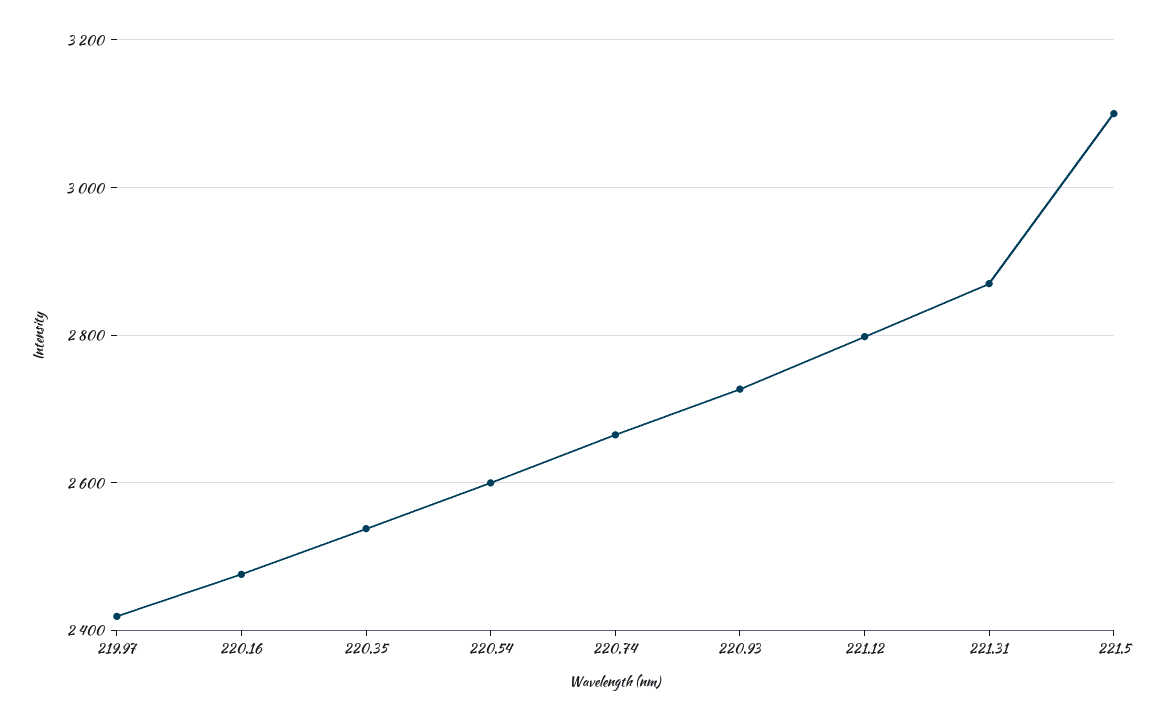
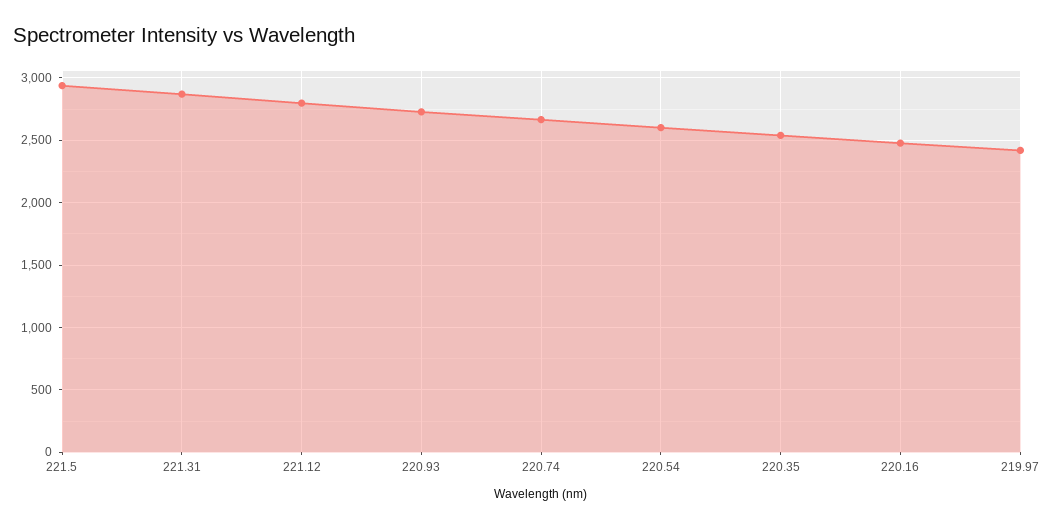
  {
    "219.97": 2420,
    "220.16": 2480,
    "220.35": 2540,
    "220.54": 2600,
    "220.74": 2660,
    "220.93": 2720,
    "221.12": 2800,
    "221.31": 2880,
-   "221.5": 3100
+   "221.5": 2950
  }

